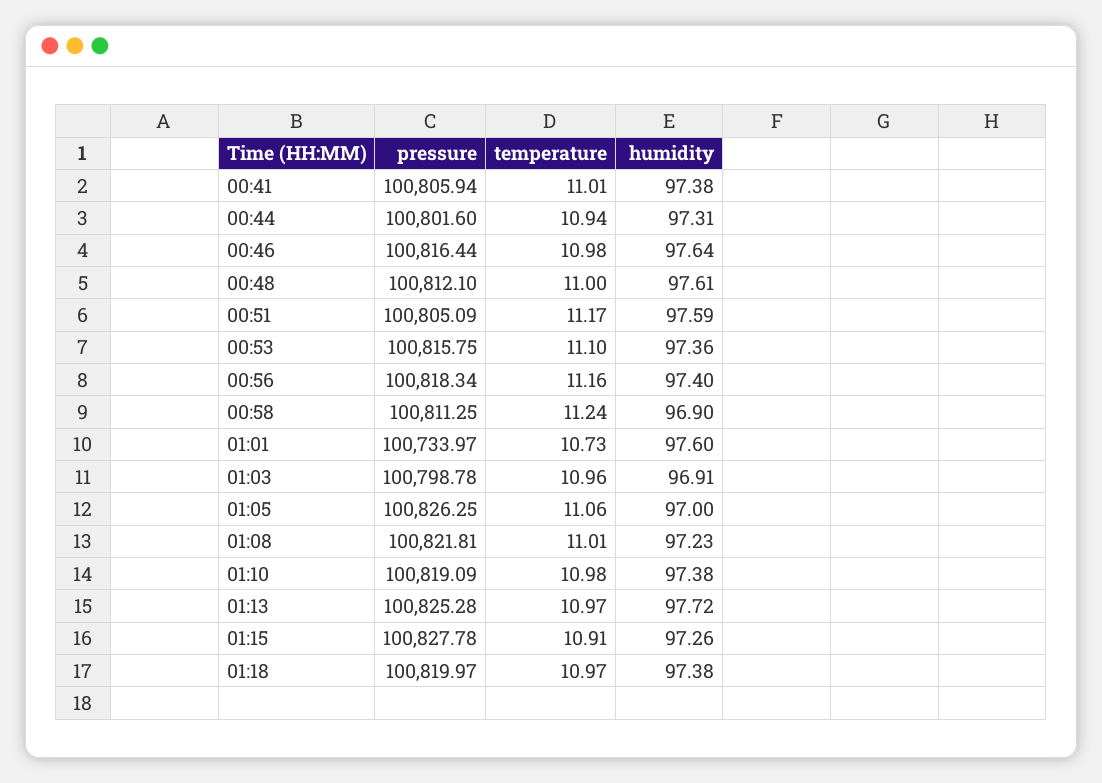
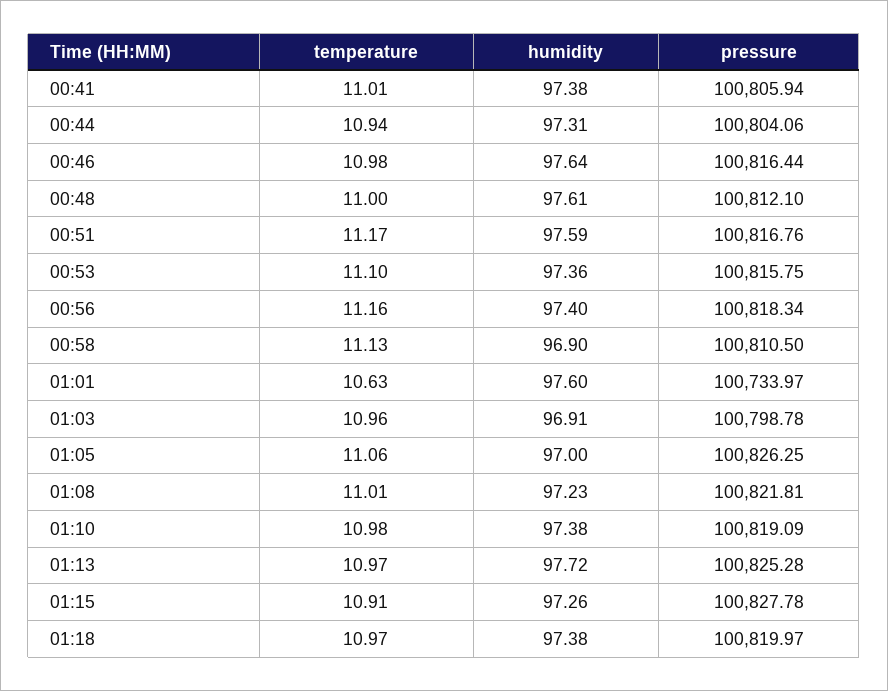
  {
    "pressure": {
      "00:41": 100805.94,
-     "00:44": 100801.6,
+     "00:44": 100804.06,
      "00:46": 100816.44,
      "00:48": 100812.1,
-     "00:51": 100805.09,
+     "00:51": 100816.76,
      "00:53": 100815.75,
      "00:56": 100818.34,
-     "00:58": 100811.25,
+     "00:58": 100810.5,
      "01:01": 100733.97,
      "01:03": 100798.78,
      "01:05": 100826.25,
      "01:08": 100821.81,
      "01:10": 100819.09,
      "01:13": 100825.28,
      "01:15": 100827.78,
      "01:18": 100819.97
    },
    "temperature": {
      "00:41": 11.01,
      "00:44": 10.94,
      "00:46": 10.98,
      "00:48": 11,
      "00:51": 11.17,
      "00:53": 11.1,
      "00:56": 11.16,
-     "00:58": 11.24,
+     "00:58": 11.13,
-     "01:01": 10.73,
+     "01:01": 10.63,
      "01:03": 10.96,
      "01:05": 11.06,
      "01:08": 11.01,
      "01:10": 10.98,
      "01:13": 10.97,
      "01:15": 10.91,
      "01:18": 10.97
    },
    "humidity": {
      "00:41": 97.38,
      "00:44": 97.31,
      "00:46": 97.64,
      "00:48": 97.61,
      "00:51": 97.59,
      "00:53": 97.36,
      "00:56": 97.4,
      "00:58": 96.9,
      "01:01": 97.6,
      "01:03": 96.91,
      "01:05": 97,
      "01:08": 97.23,
      "01:10": 97.38,
      "01:13": 97.72,
      "01:15": 97.26,
      "01:18": 97.38
    }
  }

